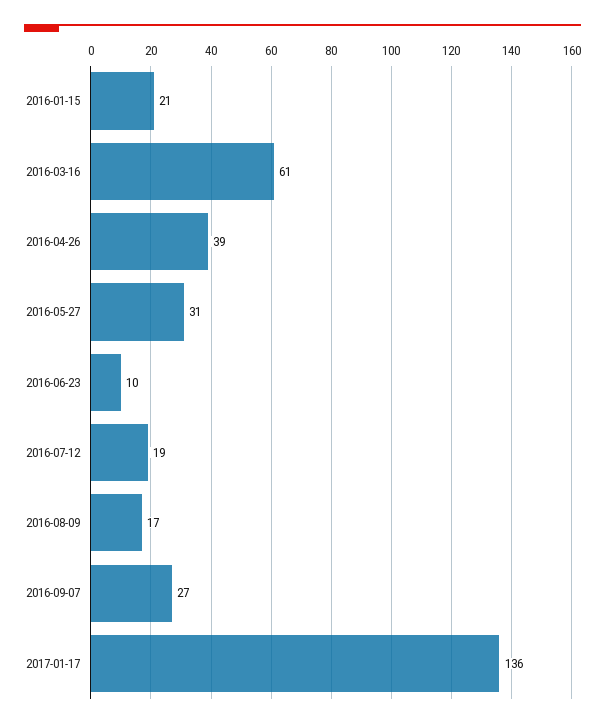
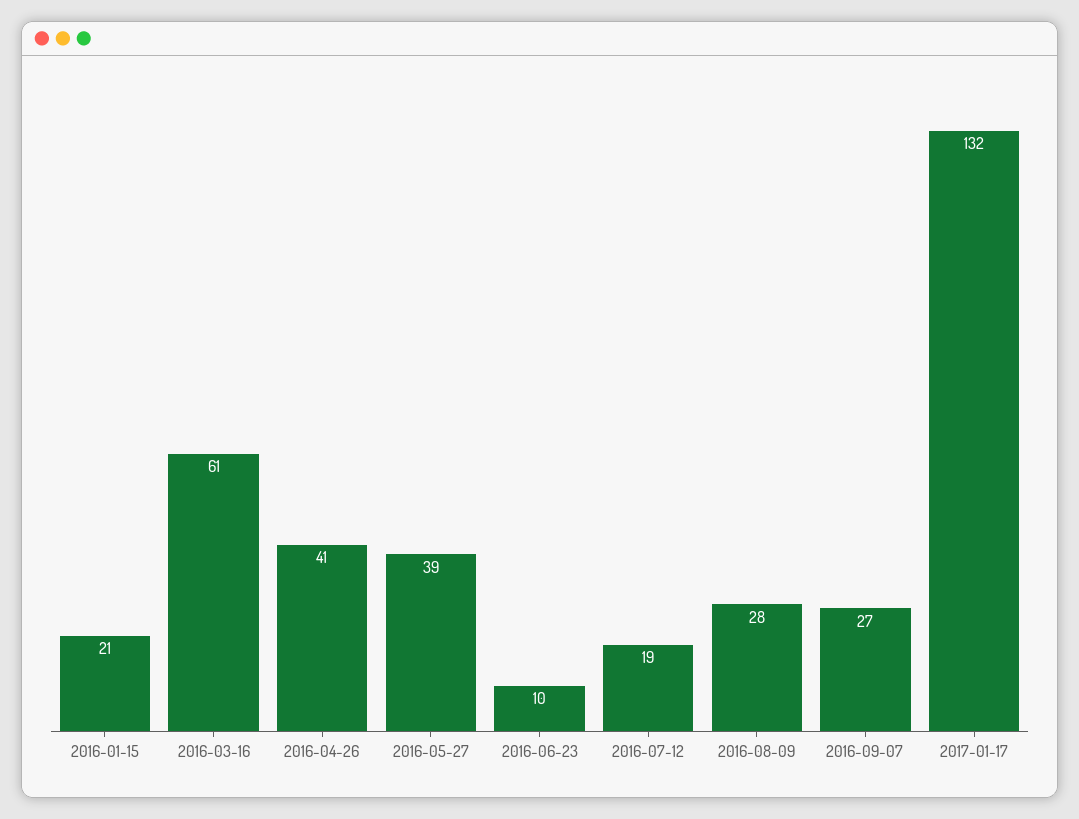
  {
    "2016-01-15": 21,
    "2016-03-16": 61,
-   "2016-04-26": 39,
+   "2016-04-26": 41,
-   "2016-05-27": 31,
+   "2016-05-27": 39,
    "2016-06-23": 10,
    "2016-07-12": 19,
-   "2016-08-09": 17,
+   "2016-08-09": 28,
    "2016-09-07": 27,
-   "2017-01-17": 136
+   "2017-01-17": 132
  }

